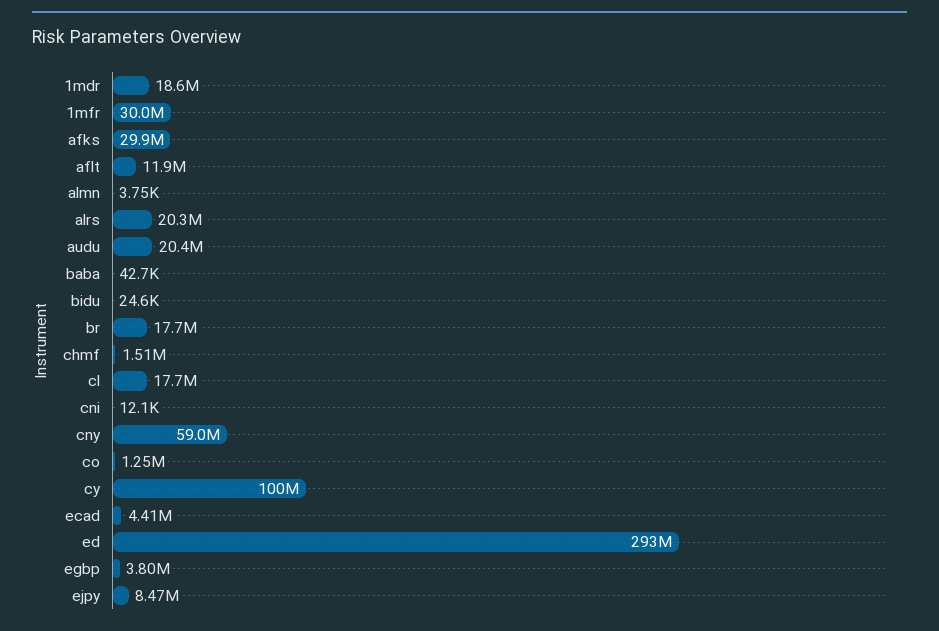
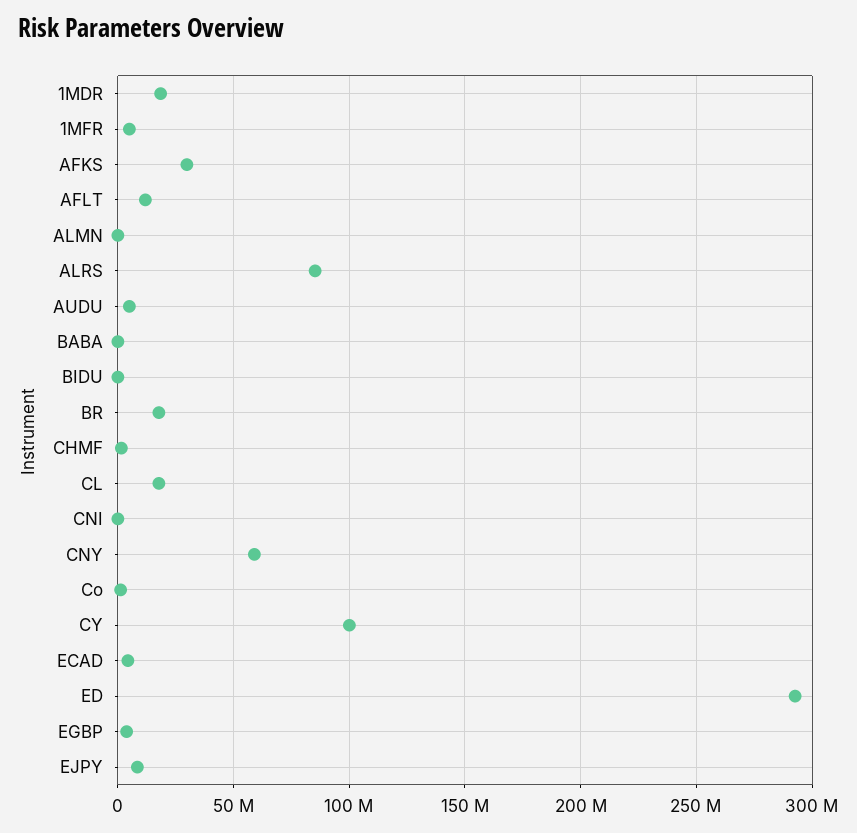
  {
    "1mdr": 18600000,
-   "1mfr": 30000000,
+   "1mfr": 5000000,
    "afks": 29900000,
    "aflt": 11900000,
    "almn": 3750,
-   "alrs": 20300000,
+   "alrs": 85000000,
-   "audu": 20400000,
+   "audu": 5000000,
    "baba": 42700,
    "bidu": 24600,
    "br": 17700000,
    "chmf": 1510000,
    "cl": 17700000,
    "cni": 12100,
    "cny": 59000000,
    "co": 1250000,
    "cy": 100000000,
    "ecad": 4410000,
    "ed": 293000000,
    "egbp": 3800000,
    "ejpy": 8470000
  }

